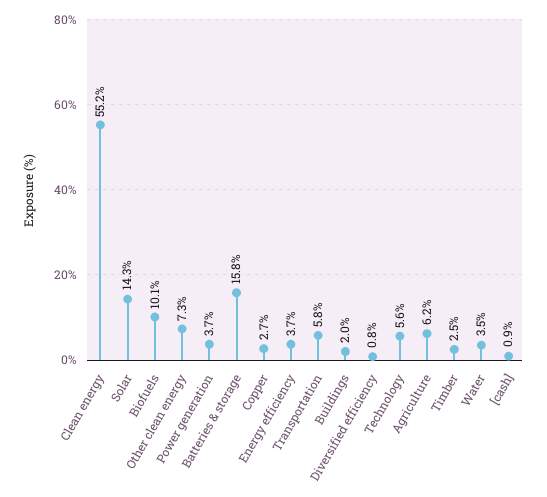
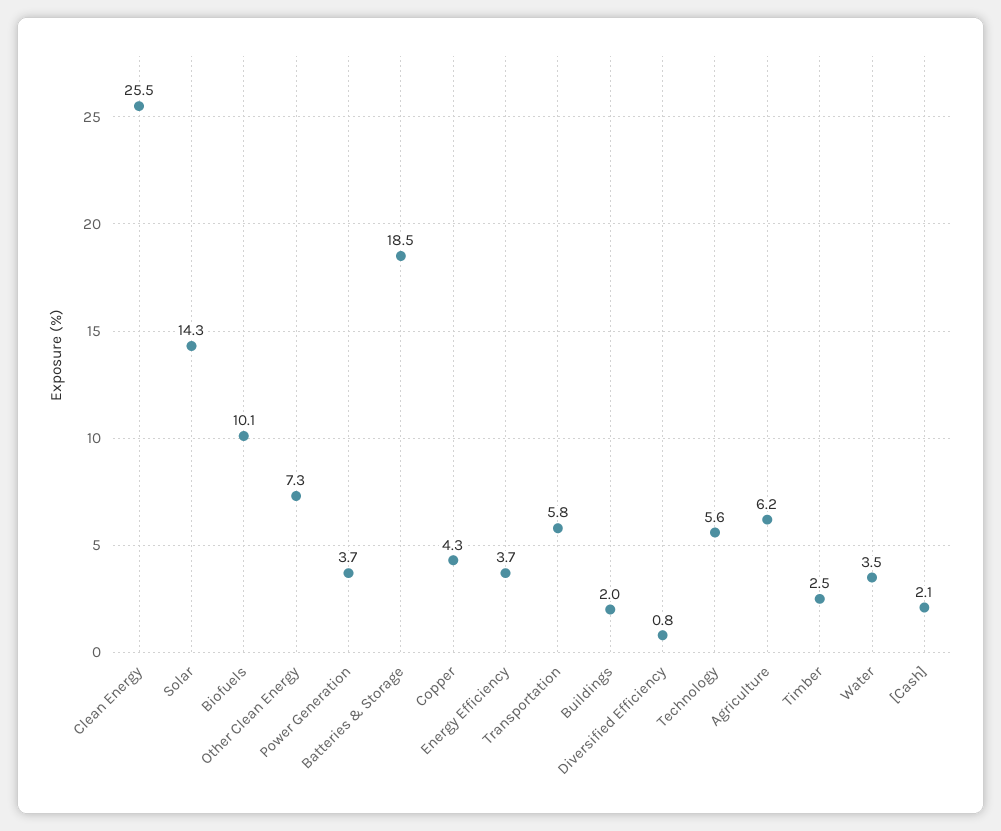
  {
-   "Clean energy": 55.2,
+   "Clean energy": 25.5,
    "Solar": 14.3,
    "Biofuels": 10.1,
    "Other clean energy": 7.3,
    "Power generation": 3.7,
-   "Batteries & storage": 15.8,
+   "Batteries & storage": 18.5,
-   "Copper": 2.7,
+   "Copper": 4.3,
    "Energy efficiency": 3.7,
    "Transportation": 5.8,
    "Buildings": 2,
    "Diversified efficiency": 0.8,
    "Technology": 5.6,
    "Agriculture": 6.2,
    "Timber": 2.5,
    "Water": 3.5,
-   "[cash]": 0.9
+   "[cash]": 2.1
  }

